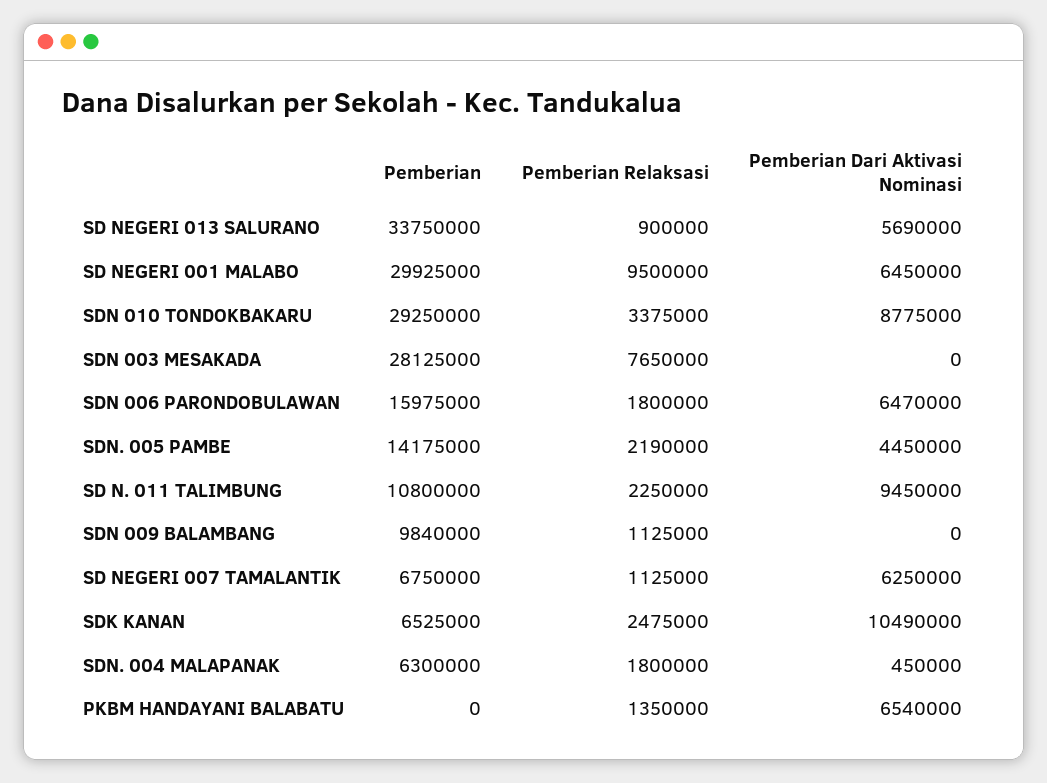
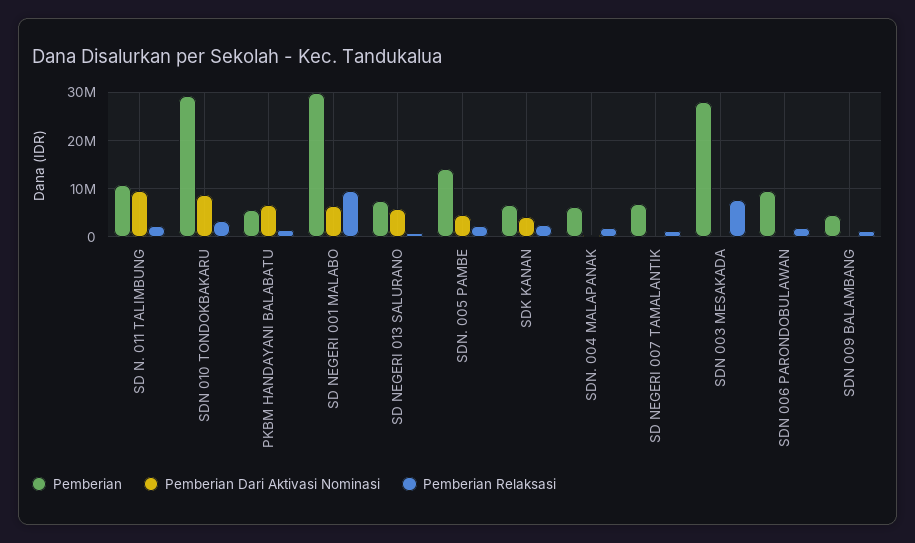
  {
    "Pemberian": {
-     "SD NEGERI 013 SALURANO": 33750000,
+     "SD NEGERI 013 SALURANO": 8000000,
      "SD NEGERI 001 MALABO": 29925000,
      "SDN 010 TONDOKBAKARU": 29250000,
      "SDN 003 MESAKADA": 28125000,
-     "SDN 006 PARONDOBULAWAN": 15975000,
+     "SDN 006 PARONDOBULAWAN": 10000000,
      "SDN. 005 PAMBE": 14175000,
      "SD N. 011 TALIMBUNG": 10800000,
-     "SDN 009 BALAMBANG": 9840000,
+     "SDN 009 BALAMBANG": 4000000,
      "SD NEGERI 007 TAMALANTIK": 6750000,
      "SDK KANAN": 6525000,
      "SDN. 004 MALAPANAK": 6300000,
-     "PKBM HANDAYANI BALABATU": 0
+     "PKBM HANDAYANI BALABATU": 6000000
    },
    "Pemberian Relaksasi": {
      "SD NEGERI 013 SALURANO": 900000,
      "SD NEGERI 001 MALABO": 9500000,
      "SDN 010 TONDOKBAKARU": 3375000,
      "SDN 003 MESAKADA": 7650000,
      "SDN 006 PARONDOBULAWAN": 1800000,
      "SDN. 005 PAMBE": 2190000,
      "SD N. 011 TALIMBUNG": 2250000,
      "SDN 009 BALAMBANG": 1125000,
      "SD NEGERI 007 TAMALANTIK": 1125000,
      "SDK KANAN": 2475000,
      "SDN. 004 MALAPANAK": 1800000,
      "PKBM HANDAYANI BALABATU": 1350000
    },
    "Pemberian Dari Aktivasi Nominasi": {
      "SD NEGERI 013 SALURANO": 5690000,
      "SD NEGERI 001 MALABO": 6450000,
      "SDN 010 TONDOKBAKARU": 8775000,
      "SDN 003 MESAKADA": 0,
-     "SDN 006 PARONDOBULAWAN": 6470000,
+     "SDN 006 PARONDOBULAWAN": 0,
      "SDN. 005 PAMBE": 4450000,
      "SD N. 011 TALIMBUNG": 9450000,
      "SDN 009 BALAMBANG": 0,
-     "SD NEGERI 007 TAMALANTIK": 6250000,
+     "SD NEGERI 007 TAMALANTIK": 0,
-     "SDK KANAN": 10490000,
+     "SDK KANAN": 4000000,
      "SDN. 004 MALAPANAK": 450000,
      "PKBM HANDAYANI BALABATU": 6540000
    }
  }

